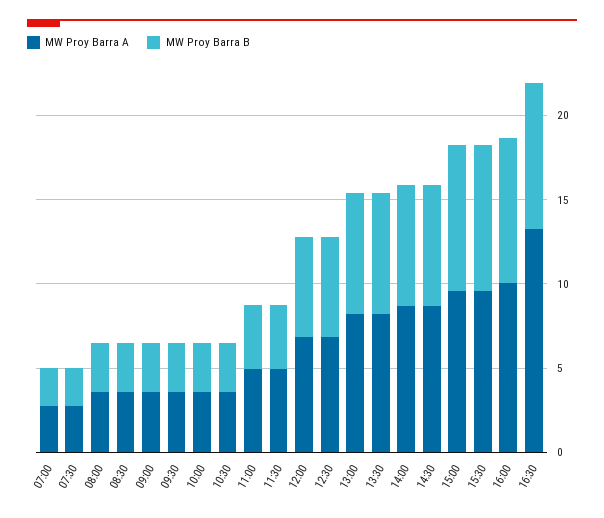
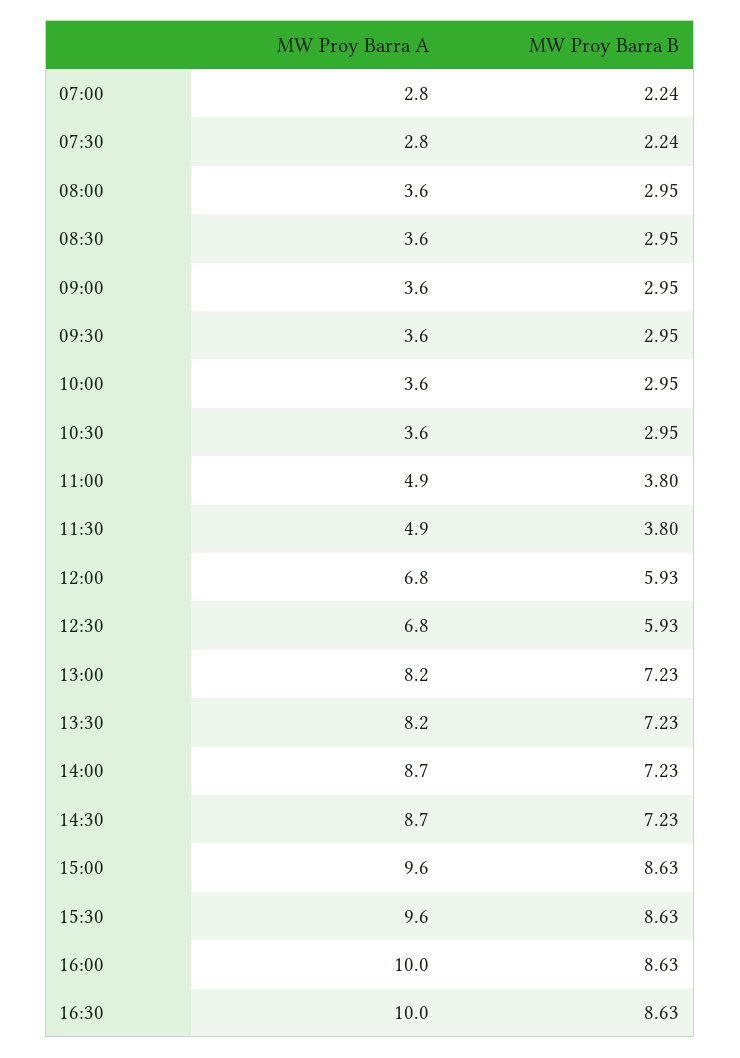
  {
    "MW Proy Barra A": {
      "07:00": 2.8,
      "07:30": 2.8,
      "08:00": 3.6,
      "08:30": 3.6,
      "09:00": 3.6,
      "09:30": 3.6,
      "10:00": 3.6,
      "10:30": 3.6,
      "11:00": 4.9,
      "11:30": 4.9,
      "12:00": 6.8,
      "12:30": 6.8,
      "13:00": 8.2,
      "13:30": 8.2,
      "14:00": 8.7,
      "14:30": 8.7,
      "15:00": 9.6,
      "15:30": 9.6,
      "16:00": 10,
-     "16:30": 13
+     "16:30": 10
    },
    "MW Proy Barra B": {
      "07:00": 2.24,
      "07:30": 2.24,
      "08:00": 2.95,
      "08:30": 2.95,
      "09:00": 2.95,
      "09:30": 2.95,
      "10:00": 2.95,
      "10:30": 2.95,
      "11:00": 3.8,
      "11:30": 3.8,
      "12:00": 5.93,
      "12:30": 5.93,
      "13:00": 7.23,
      "13:30": 7.23,
      "14:00": 7.23,
      "14:30": 7.23,
      "15:00": 8.63,
      "15:30": 8.63,
      "16:00": 8.63,
      "16:30": 8.63
    }
  }

